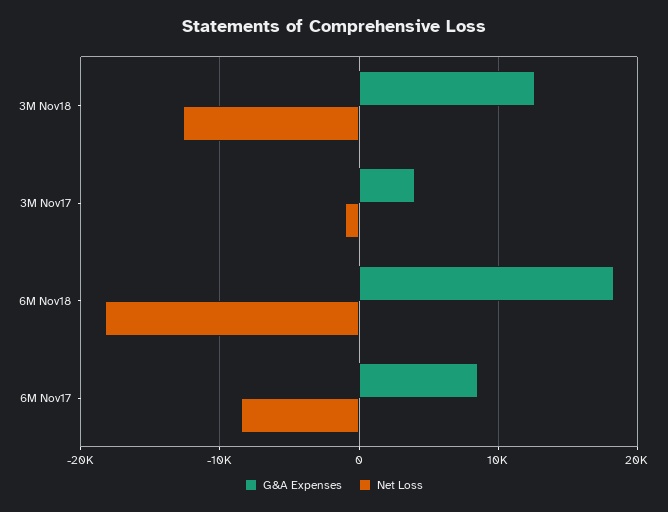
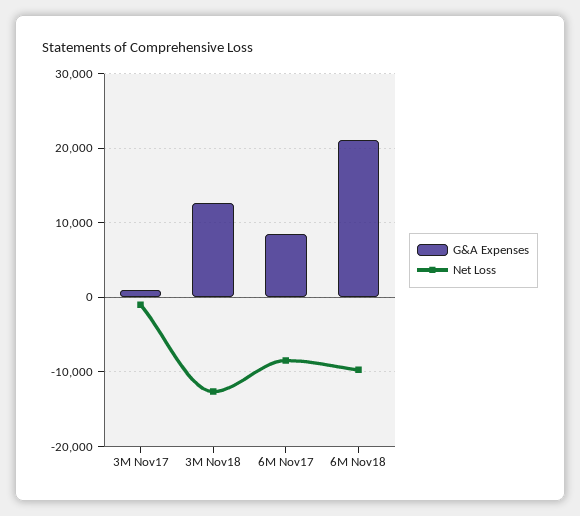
  {
    "G&A Expenses": {
      "3M Nov18": 13000,
-     "3M Nov17": 4000,
+     "3M Nov17": 1000,
-     "6M Nov18": 18000,
+     "6M Nov18": 21000,
      "6M Nov17": 9000
    },
    "Net Loss": {
      "3M Nov18": -13000,
      "3M Nov17": -1000,
-     "6M Nov18": -18000,
+     "6M Nov18": -10000,
      "6M Nov17": -8000
    }
  }

